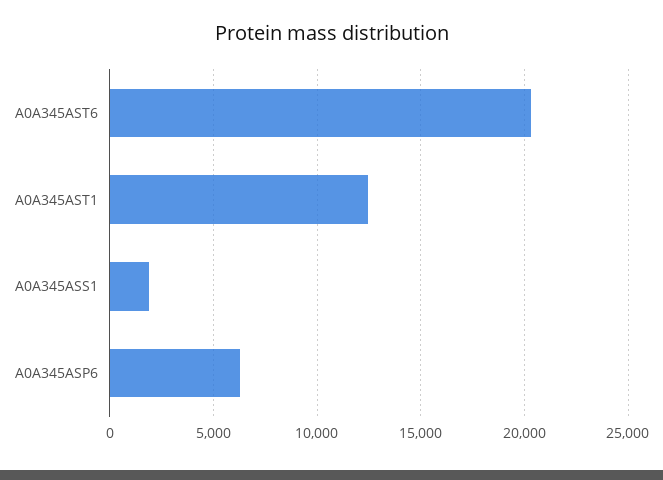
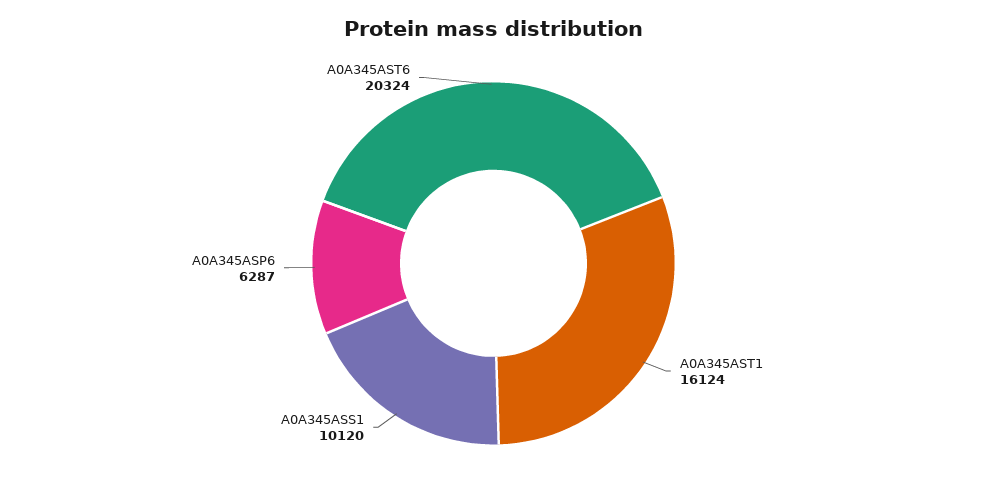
  {
    "A0A345AST6": 20324,
-   "A0A345AST1": 12500,
+   "A0A345AST1": 16124,
-   "A0A345ASS1": 2000,
+   "A0A345ASS1": 10120,
    "A0A345ASP6": 6287
  }

